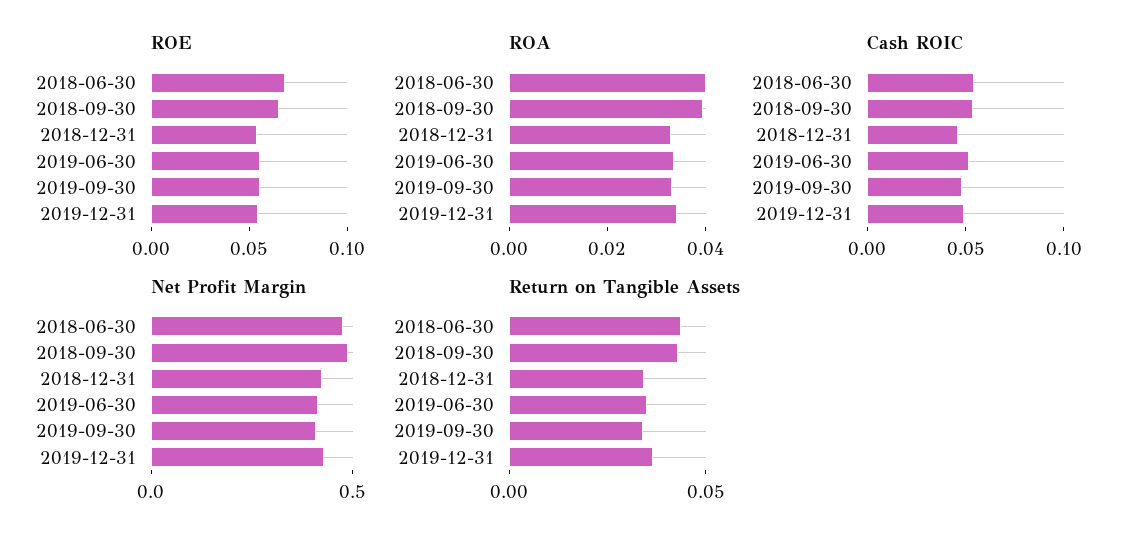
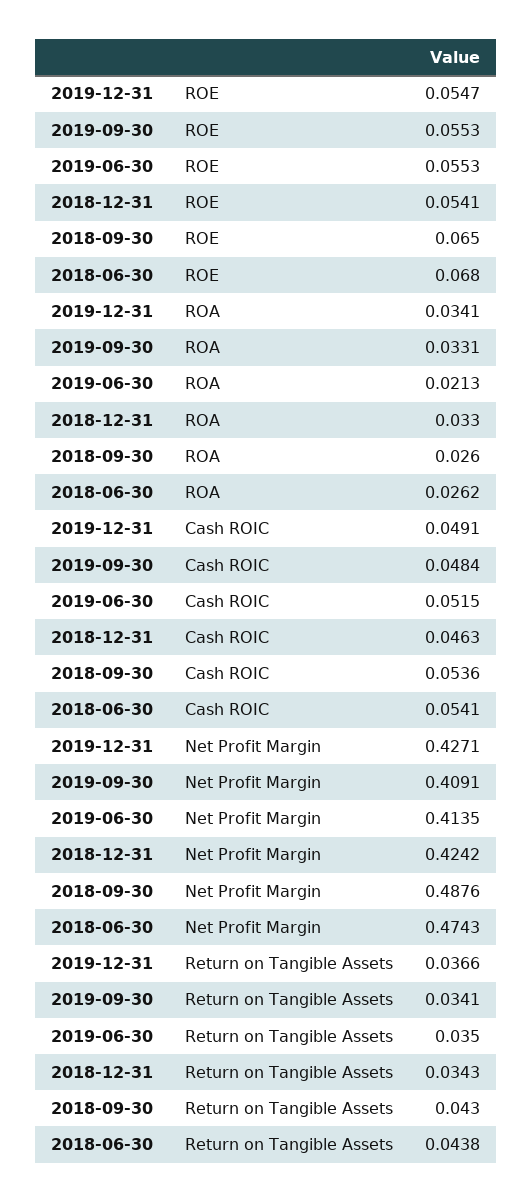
  {
    "ROE": {
      "2018-06-30": 0.068,
      "2018-09-30": 0.065,
      "2018-12-31": 0.0541,
      "2019-06-30": 0.0553,
      "2019-09-30": 0.0553,
      "2019-12-31": 0.0547
    },
    "ROA": {
-     "2018-06-30": 0.04,
+     "2018-06-30": 0.0262,
-     "2018-09-30": 0.04,
+     "2018-09-30": 0.026,
      "2018-12-31": 0.033,
-     "2019-06-30": 0.035,
+     "2019-06-30": 0.0213,
      "2019-09-30": 0.0331,
      "2019-12-31": 0.0341
    },
    "Cash ROIC": {
      "2018-06-30": 0.0541,
      "2018-09-30": 0.0536,
      "2018-12-31": 0.0463,
      "2019-06-30": 0.0515,
      "2019-09-30": 0.0484,
      "2019-12-31": 0.0491
    },
    "Net Profit Margin": {
      "2018-06-30": 0.4743,
      "2018-09-30": 0.4876,
      "2018-12-31": 0.4242,
      "2019-06-30": 0.4135,
      "2019-09-30": 0.4091,
      "2019-12-31": 0.4271
    },
    "Return on Tangible Assets": {
      "2018-06-30": 0.0438,
      "2018-09-30": 0.043,
      "2018-12-31": 0.0343,
      "2019-06-30": 0.035,
      "2019-09-30": 0.0341,
      "2019-12-31": 0.0366
    }
  }

